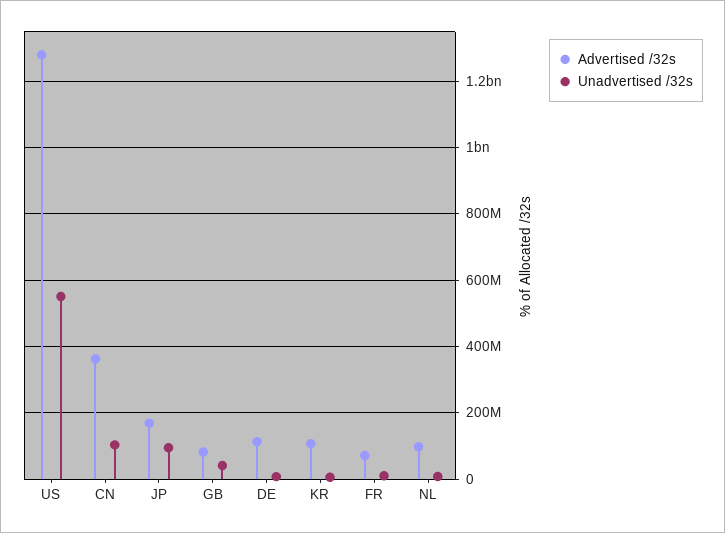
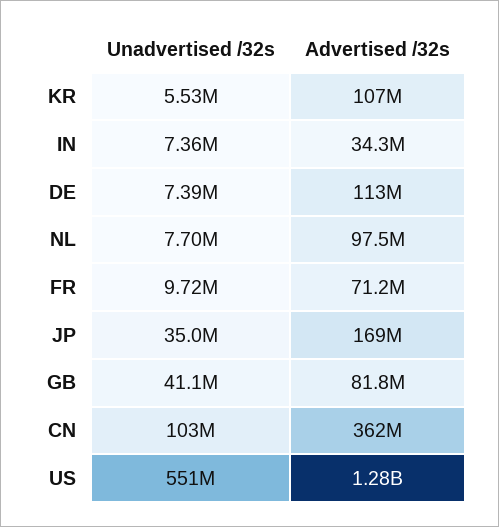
  {
    "Advertised /32s": {
      "US": 1280000000,
      "CN": 362000000,
      "JP": 169000000,
      "GB": 81800000,
      "DE": 113000000,
      "KR": 107000000,
      "FR": 71200000,
-     "NL": 97500000
+     "NL": 97500000,
+     "IN": 34300000
    },
    "Unadvertised /32s": {
      "US": 551000000,
      "CN": 103000000,
-     "JP": 100000000,
+     "JP": 35000000,
      "GB": 41100000,
      "DE": 7390000,
      "KR": 5530000,
      "FR": 9720000,
-     "NL": 7700000
+     "NL": 7700000,
+     "IN": 7360000
    }
  }

